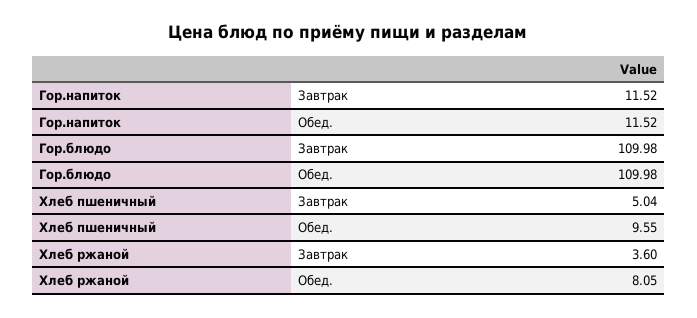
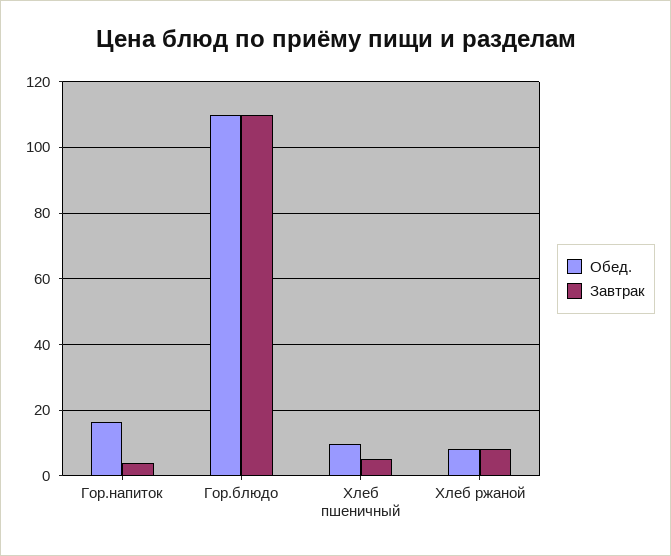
  {
    "Завтрак": {
-     "Гор.напиток": 11.52,
+     "Гор.напиток": 4,
      "Гор.блюдо": 109.98,
      "Хлеб пшеничный": 5.04,
-     "Хлеб ржаной": 3.6
+     "Хлеб ржаной": 8
    },
    "Обед.": {
-     "Гор.напиток": 11.52,
+     "Гор.напиток": 16,
      "Гор.блюдо": 109.98,
      "Хлеб пшеничный": 9.55,
      "Хлеб ржаной": 8.05
    }
  }

